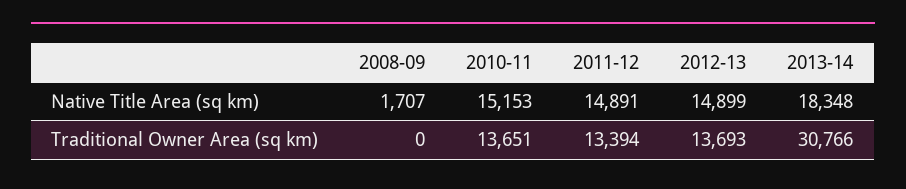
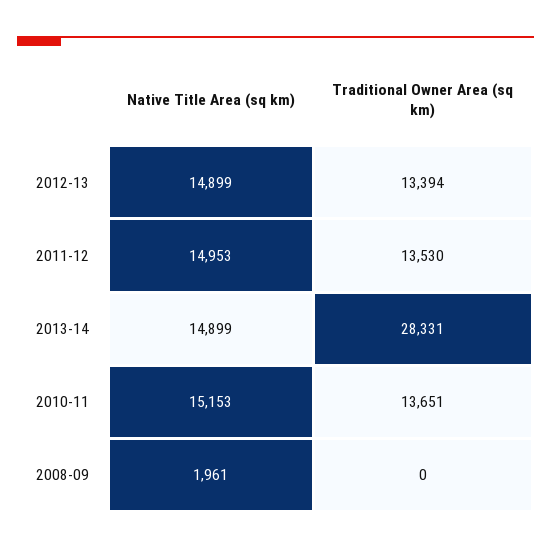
  {
    "2008-09": {
-     "Native Title Area (sq km)": 1707,
+     "Native Title Area (sq km)": 1961,
      "Traditional Owner Area (sq km)": 0
    },
    "2010-11": {
      "Native Title Area (sq km)": 15153,
      "Traditional Owner Area (sq km)": 13651
    },
    "2011-12": {
-     "Native Title Area (sq km)": 14891,
+     "Native Title Area (sq km)": 14953,
-     "Traditional Owner Area (sq km)": 13394
+     "Traditional Owner Area (sq km)": 13530
    },
    "2012-13": {
      "Native Title Area (sq km)": 14899,
-     "Traditional Owner Area (sq km)": 13693
+     "Traditional Owner Area (sq km)": 13394
    },
    "2013-14": {
-     "Native Title Area (sq km)": 18348,
+     "Native Title Area (sq km)": 14899,
-     "Traditional Owner Area (sq km)": 30766
+     "Traditional Owner Area (sq km)": 28331
    }
  }

